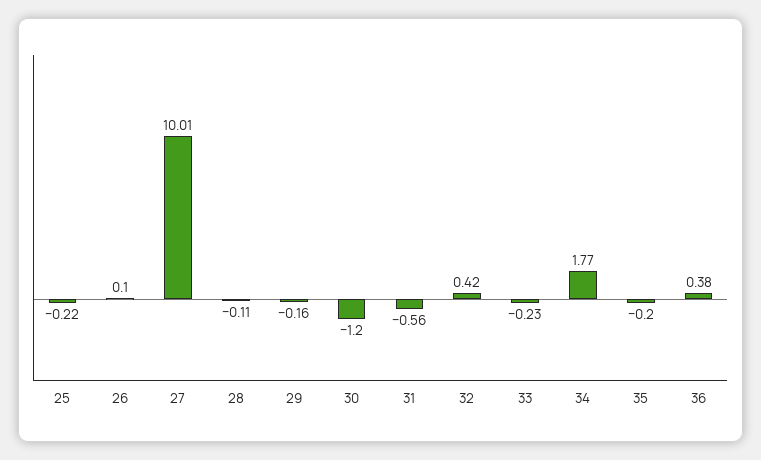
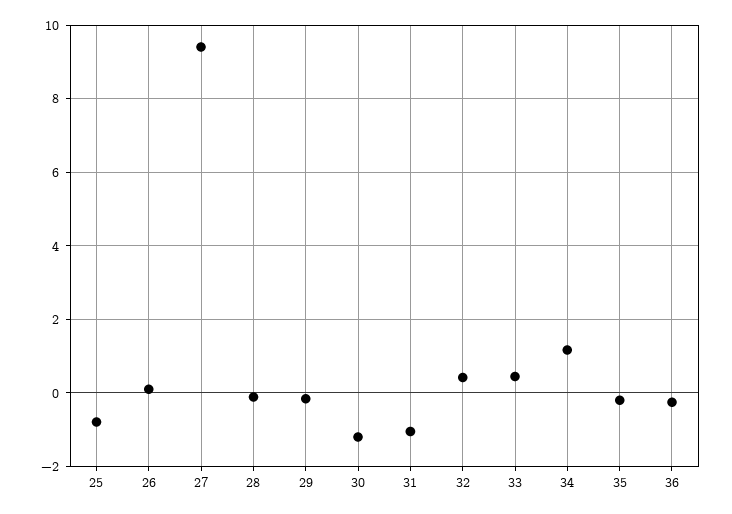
  {
-   "25": -0.22,
+   "25": -0.8,
    "26": 0.1,
-   "27": 10.01,
+   "27": 9.4,
    "28": -0.11,
    "29": -0.16,
    "30": -1.2,
-   "31": -0.56,
+   "31": -1,
    "32": 0.42,
-   "33": -0.23,
+   "33": 0.4,
-   "34": 1.77,
+   "34": 1.2,
    "35": -0.2,
-   "36": 0.38
+   "36": -0.2
  }

